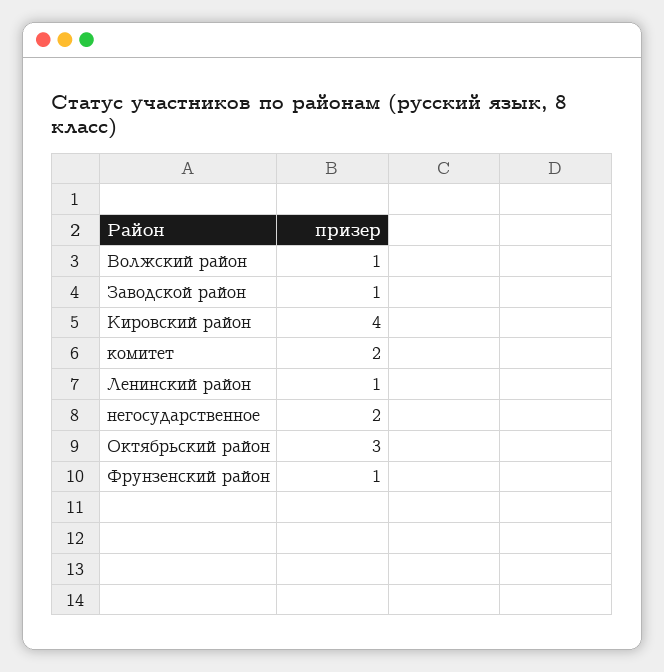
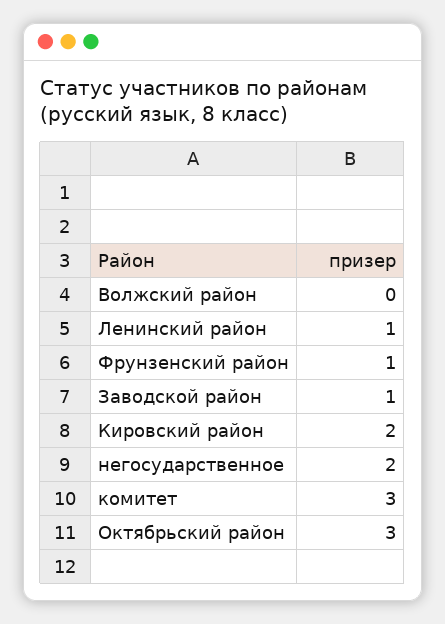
  {
-   "Волжский район": 1,
+   "Волжский район": 0,
    "Заводской район": 1,
-   "Кировский район": 4,
+   "Кировский район": 2,
-   "комитет": 2,
+   "комитет": 3,
    "Ленинский район": 1,
    "негосударственное": 2,
    "Октябрьский район": 3,
    "Фрунзенский район": 1
  }

